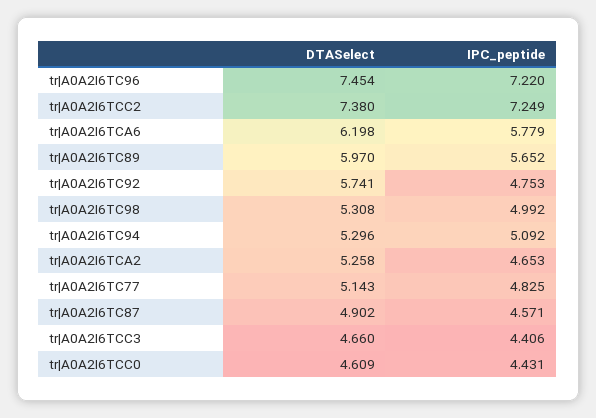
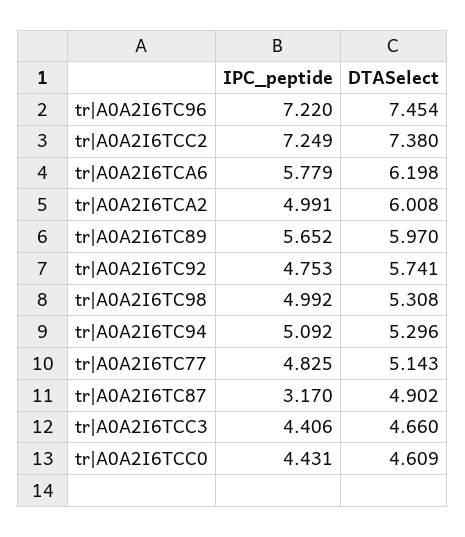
  {
    "DTASelect": {
      "tr|A0A2I6TC96": 7.454,
      "tr|A0A2I6TCC2": 7.38,
      "tr|A0A2I6TCA6": 6.198,
      "tr|A0A2I6TC89": 5.97,
      "tr|A0A2I6TC92": 5.741,
      "tr|A0A2I6TC98": 5.308,
      "tr|A0A2I6TC94": 5.296,
-     "tr|A0A2I6TCA2": 5.258,
+     "tr|A0A2I6TCA2": 6.008,
      "tr|A0A2I6TC77": 5.143,
      "tr|A0A2I6TC87": 4.902,
      "tr|A0A2I6TCC3": 4.66,
      "tr|A0A2I6TCC0": 4.609
    },
    "IPC_peptide": {
      "tr|A0A2I6TC96": 7.22,
      "tr|A0A2I6TCC2": 7.249,
      "tr|A0A2I6TCA6": 5.779,
      "tr|A0A2I6TC89": 5.652,
      "tr|A0A2I6TC92": 4.753,
      "tr|A0A2I6TC98": 4.992,
      "tr|A0A2I6TC94": 5.092,
-     "tr|A0A2I6TCA2": 4.653,
+     "tr|A0A2I6TCA2": 4.991,
      "tr|A0A2I6TC77": 4.825,
-     "tr|A0A2I6TC87": 4.571,
+     "tr|A0A2I6TC87": 3.17,
      "tr|A0A2I6TCC3": 4.406,
      "tr|A0A2I6TCC0": 4.431
    }
  }

